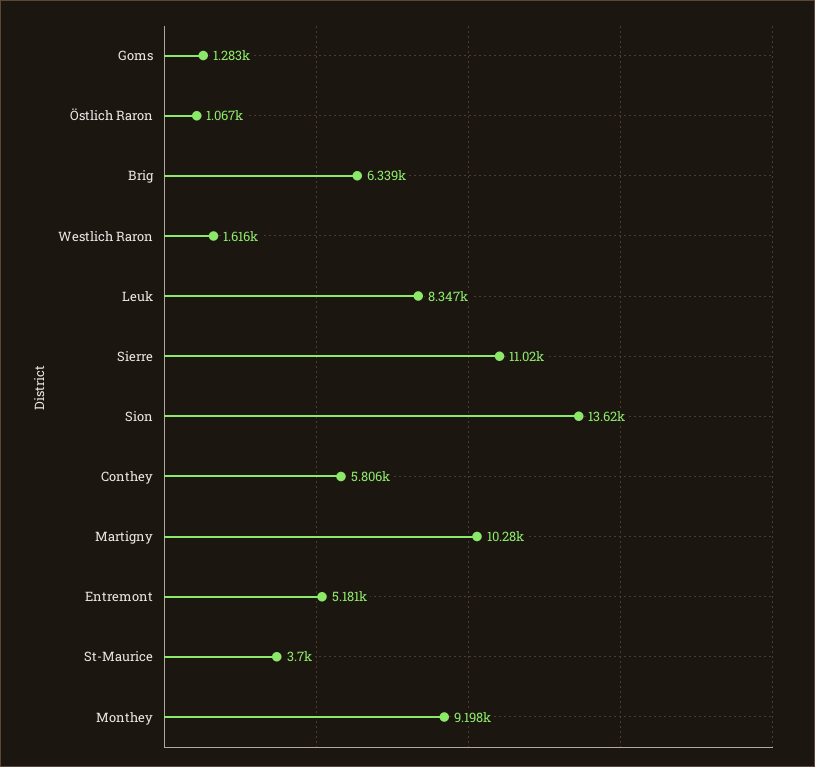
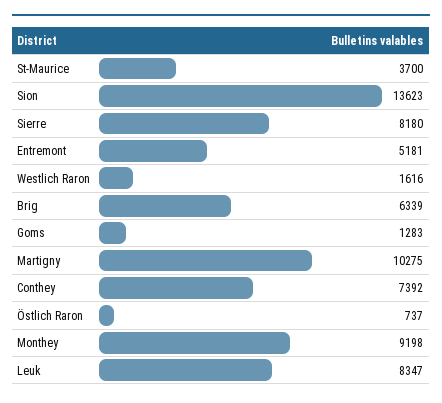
  {
    "Goms": 1283,
-   "Östlich Raron": 1067,
+   "Östlich Raron": 737,
    "Brig": 6339,
    "Westlich Raron": 1616,
    "Leuk": 8347,
-   "Sierre": 11020,
+   "Sierre": 8180,
    "Sion": 13623,
-   "Conthey": 5806,
+   "Conthey": 7392,
    "Martigny": 10275,
    "Entremont": 5181,
    "St-Maurice": 3700,
    "Monthey": 9198
  }

